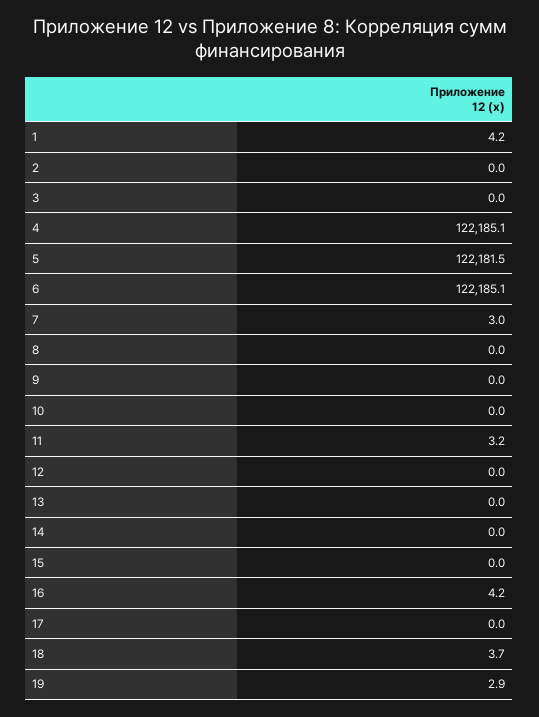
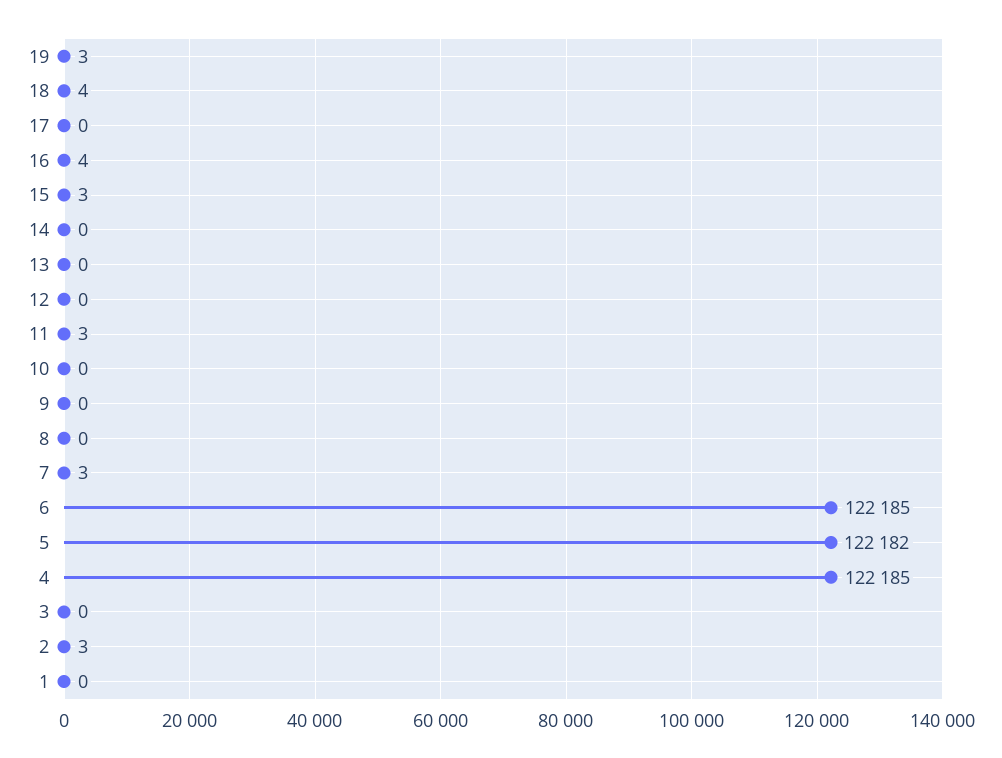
  {
-   "1": 4.2,
+   "1": 0,
-   "2": 0,
+   "2": 3,
    "3": 0,
    "4": 122185.1,
    "5": 122181.5,
    "6": 122185.1,
    "7": 3,
    "8": 0,
    "9": 0,
    "10": 0,
    "11": 3.2,
    "12": 0,
    "13": 0,
    "14": 0,
-   "15": 0,
+   "15": 3,
    "16": 4.2,
    "17": 0,
    "18": 3.7,
    "19": 2.9
  }

